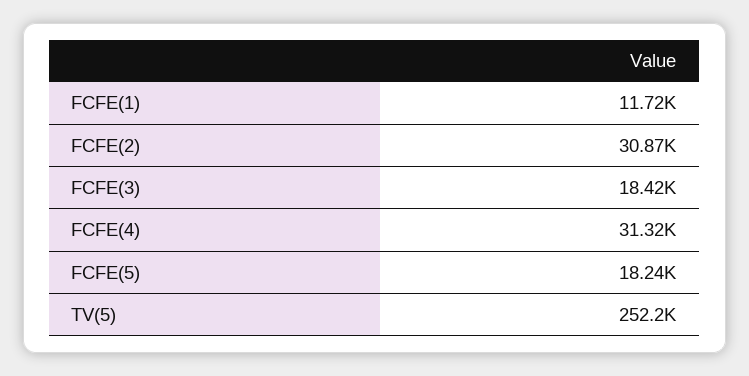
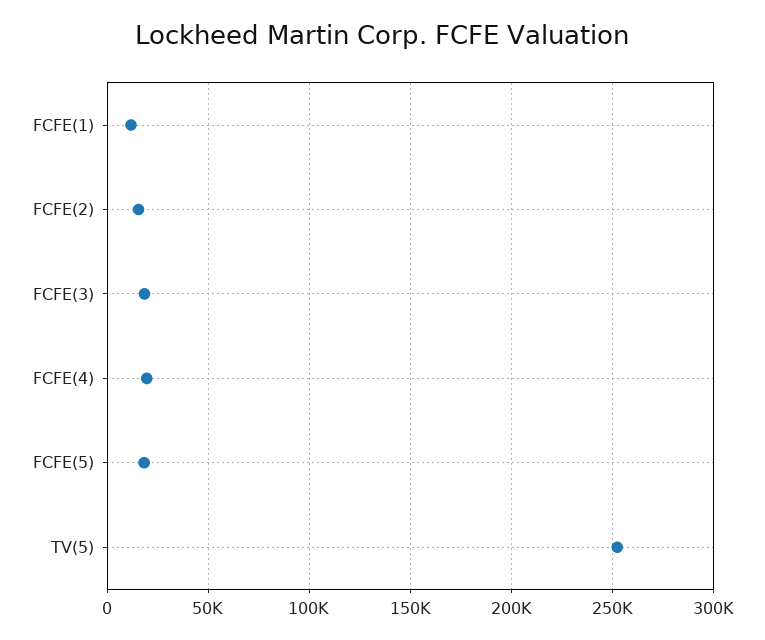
  {
    "FCFE(1)": 11720,
-   "FCFE(2)": 30870,
+   "FCFE(2)": 15000,
    "FCFE(3)": 18420,
-   "FCFE(4)": 31320,
+   "FCFE(4)": 20000,
    "FCFE(5)": 18240,
    "TV(5)": 252200
  }

